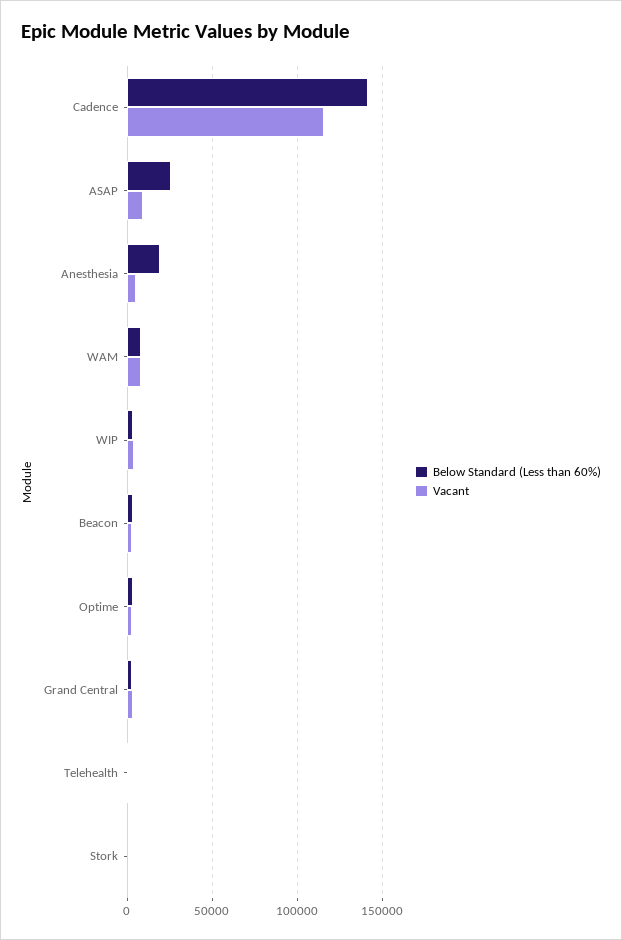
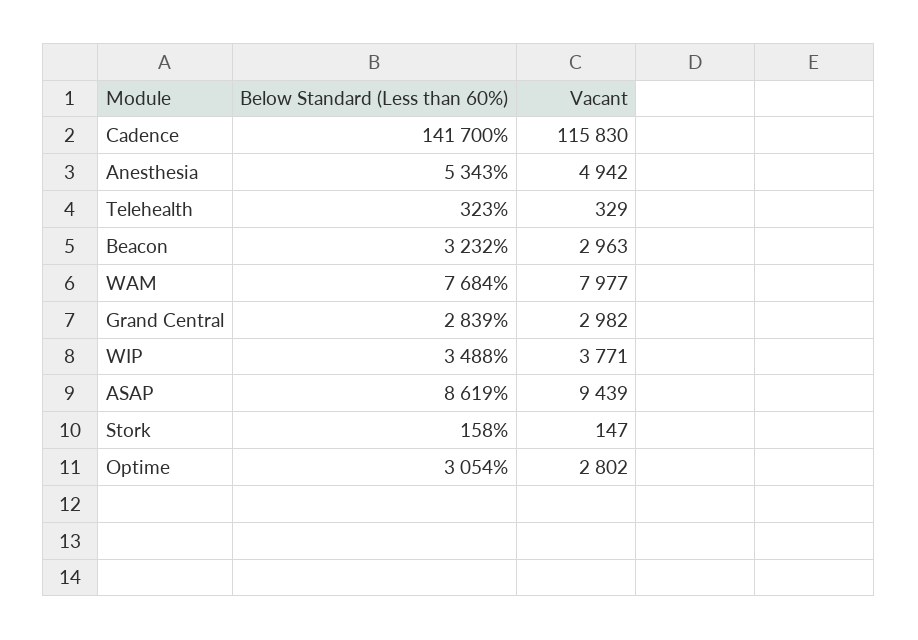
  {
    "Below Standard (Less than 60%)": {
      "Cadence": 141700,
-     "ASAP": 25000,
+     "ASAP": 8619,
-     "Anesthesia": 20000,
+     "Anesthesia": 5343,
      "WAM": 7684,
      "WIP": 3488,
      "Beacon": 3232,
      "Optime": 3054,
      "Grand Central": 2839,
      "Telehealth": 323,
      "Stork": 158
    },
    "Vacant": {
      "Cadence": 115830,
      "ASAP": 9439,
      "Anesthesia": 4942,
      "WAM": 7977,
      "WIP": 3771,
      "Beacon": 2963,
      "Optime": 2802,
      "Grand Central": 2982,
      "Telehealth": 329,
      "Stork": 147
    }
  }

